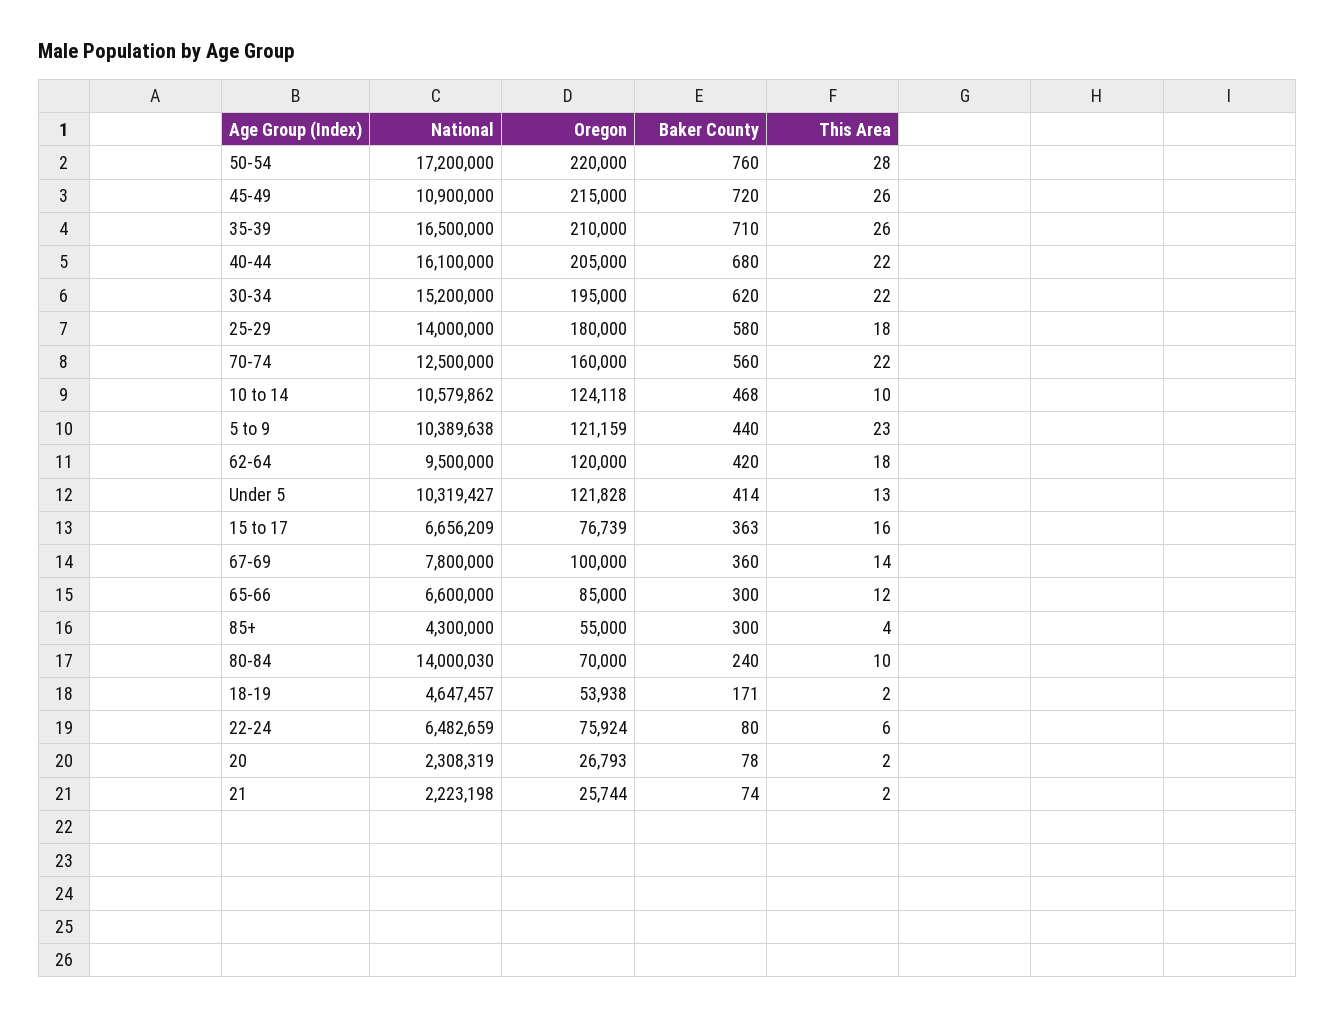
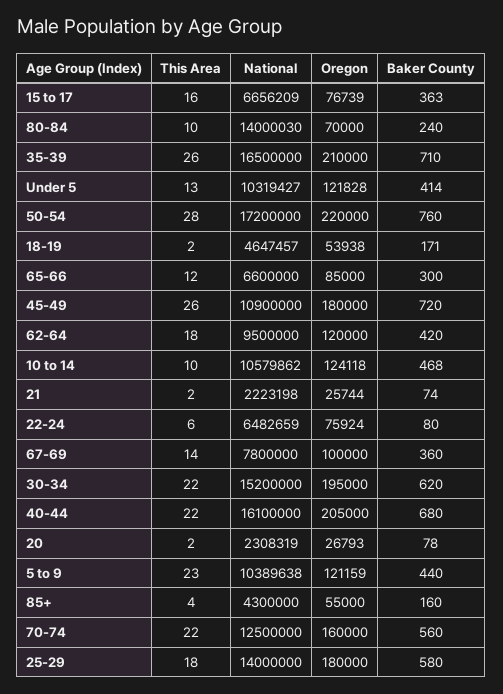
  {
    "National": {
      "50-54": 17200000,
      "45-49": 10900000,
      "35-39": 16500000,
      "40-44": 16100000,
      "30-34": 15200000,
      "25-29": 14000000,
      "70-74": 12500000,
      "10 to 14": 10579862,
      "5 to 9": 10389638,
      "62-64": 9500000,
      "Under 5": 10319427,
      "15 to 17": 6656209,
      "67-69": 7800000,
      "65-66": 6600000,
      "85+": 4300000,
      "80-84": 14000030,
      "18-19": 4647457,
      "22-24": 6482659,
      "20": 2308319,
      "21": 2223198
    },
    "Oregon": {
      "50-54": 220000,
-     "45-49": 215000,
+     "45-49": 180000,
      "35-39": 210000,
      "40-44": 205000,
      "30-34": 195000,
      "25-29": 180000,
      "70-74": 160000,
      "10 to 14": 124118,
      "5 to 9": 121159,
      "62-64": 120000,
      "Under 5": 121828,
      "15 to 17": 76739,
      "67-69": 100000,
      "65-66": 85000,
      "85+": 55000,
      "80-84": 70000,
      "18-19": 53938,
      "22-24": 75924,
      "20": 26793,
      "21": 25744
    },
    "Baker County": {
      "50-54": 760,
      "45-49": 720,
      "35-39": 710,
      "40-44": 680,
      "30-34": 620,
      "25-29": 580,
      "70-74": 560,
      "10 to 14": 468,
      "5 to 9": 440,
      "62-64": 420,
      "Under 5": 414,
      "15 to 17": 363,
      "67-69": 360,
      "65-66": 300,
-     "85+": 300,
+     "85+": 160,
      "80-84": 240,
      "18-19": 171,
      "22-24": 80,
      "20": 78,
      "21": 74
    },
    "This Area": {
      "50-54": 28,
      "45-49": 26,
      "35-39": 26,
      "40-44": 22,
      "30-34": 22,
      "25-29": 18,
      "70-74": 22,
      "10 to 14": 10,
      "5 to 9": 23,
      "62-64": 18,
      "Under 5": 13,
      "15 to 17": 16,
      "67-69": 14,
      "65-66": 12,
      "85+": 4,
      "80-84": 10,
      "18-19": 2,
      "22-24": 6,
      "20": 2,
      "21": 2
    }
  }

